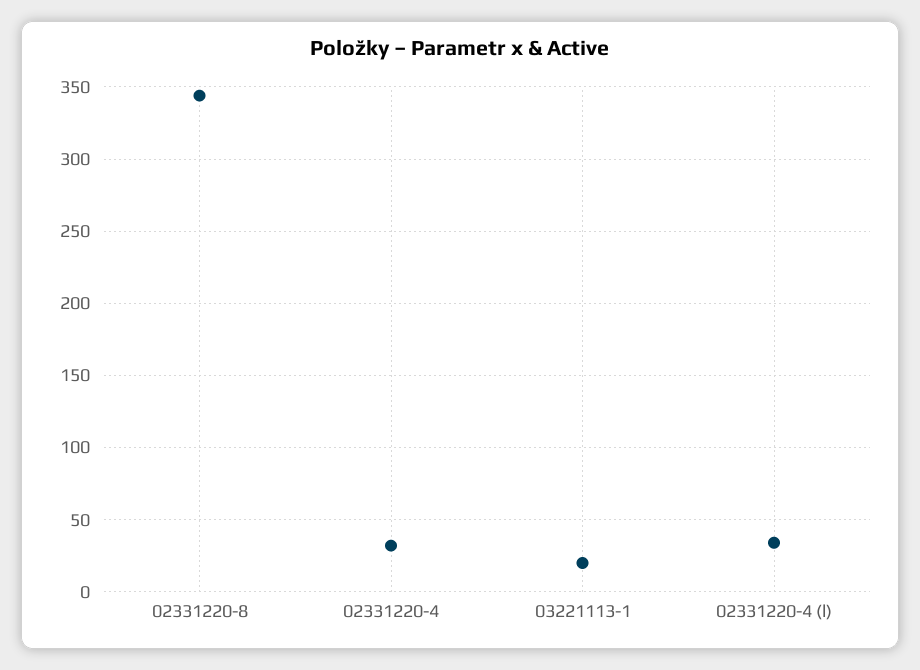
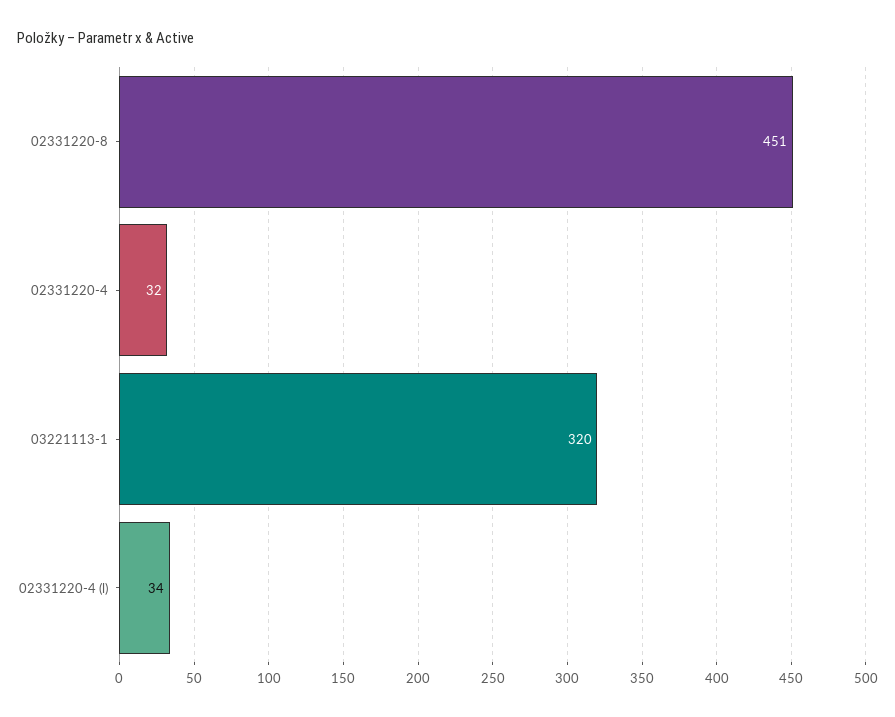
  {
-   "02331220-8": 345,
+   "02331220-8": 451,
    "02331220-4": 32,
-   "03221113-1": 20,
+   "03221113-1": 320,
    "02331220-4 (l)": 34
  }

